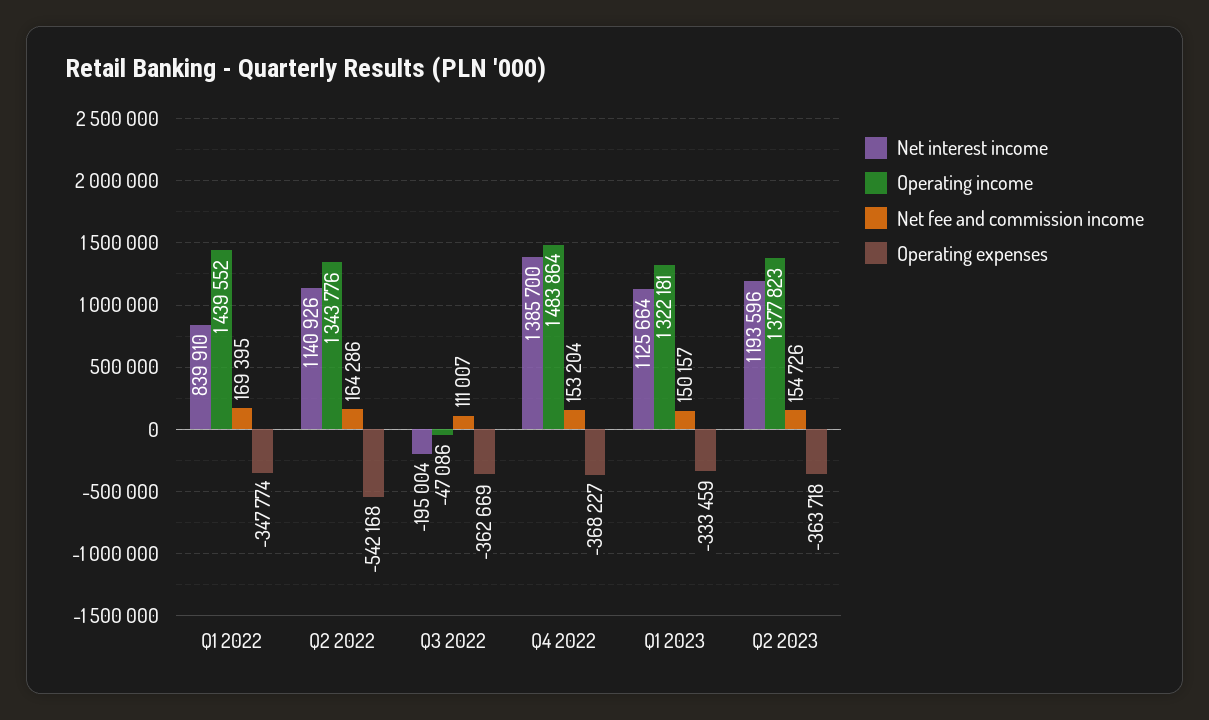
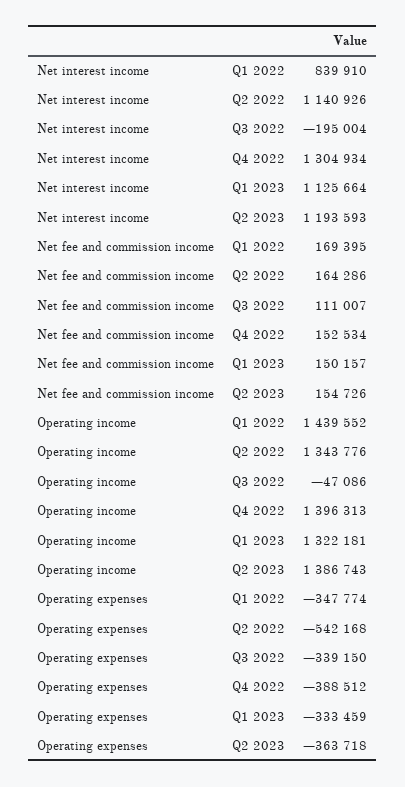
  {
    "Net interest income": {
      "Q1 2022": 839910,
      "Q2 2022": 1140926,
      "Q3 2022": -195004,
-     "Q4 2022": 1385700,
+     "Q4 2022": 1304934,
      "Q1 2023": 1125664,
-     "Q2 2023": 1193596
+     "Q2 2023": 1193593
    },
    "Operating income": {
      "Q1 2022": 1439552,
      "Q2 2022": 1343776,
      "Q3 2022": -47086,
-     "Q4 2022": 1483864,
+     "Q4 2022": 1396313,
      "Q1 2023": 1322181,
-     "Q2 2023": 1377823
+     "Q2 2023": 1386743
    },
    "Net fee and commission income": {
      "Q1 2022": 169395,
      "Q2 2022": 164286,
      "Q3 2022": 111007,
-     "Q4 2022": 153204,
+     "Q4 2022": 152534,
      "Q1 2023": 150157,
      "Q2 2023": 154726
    },
    "Operating expenses": {
      "Q1 2022": -347774,
      "Q2 2022": -542168,
-     "Q3 2022": -362669,
+     "Q3 2022": -339150,
-     "Q4 2022": -368227,
+     "Q4 2022": -388512,
      "Q1 2023": -333459,
      "Q2 2023": -363718
    }
  }

